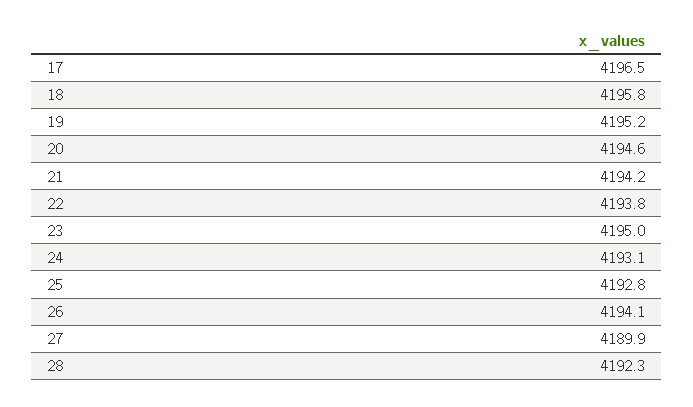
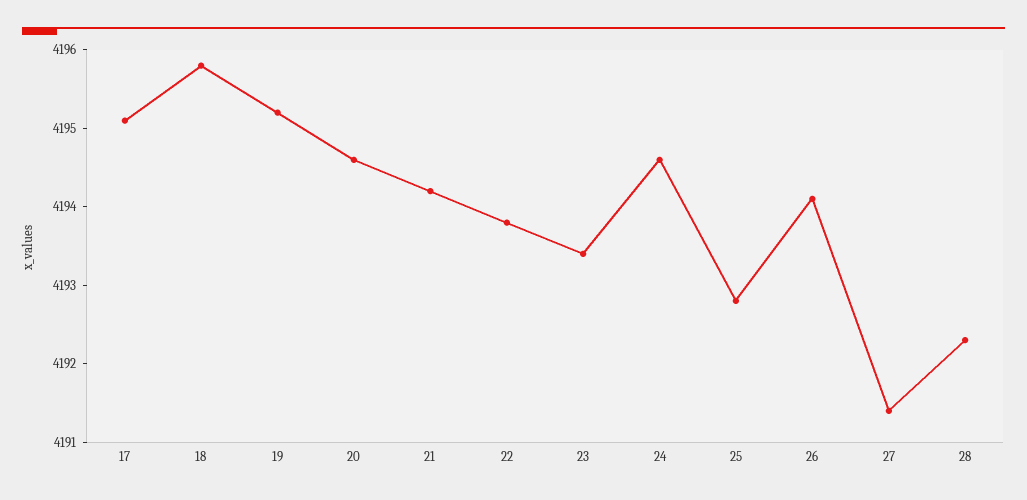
  {
-   "17": 4196.5,
+   "17": 4195,
    "18": 4195.8,
    "19": 4195.2,
    "20": 4194.6,
    "21": 4194.2,
    "22": 4193.8,
-   "23": 4195,
+   "23": 4193.5,
-   "24": 4193.1,
+   "24": 4194.5,
    "25": 4192.8,
    "26": 4194.1,
-   "27": 4189.9,
+   "27": 4191.5,
    "28": 4192.3
  }

